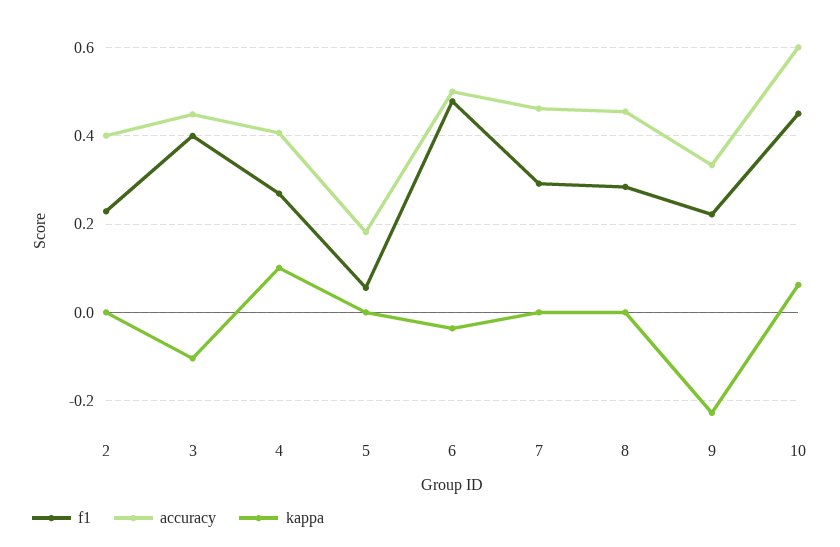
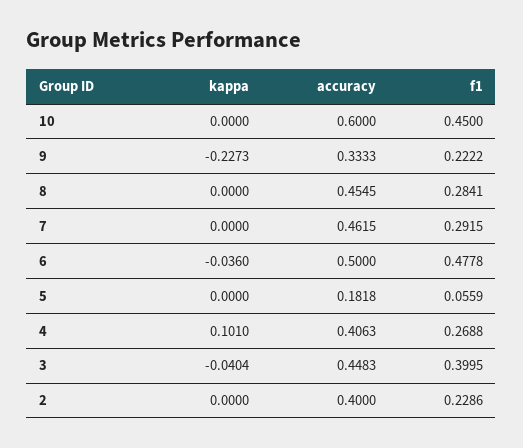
  {
    "f1": {
      "2": 0.2286,
      "3": 0.3995,
      "4": 0.2688,
      "5": 0.0559,
      "6": 0.4778,
      "7": 0.2915,
      "8": 0.2841,
      "9": 0.2222,
      "10": 0.45
    },
    "accuracy": {
      "2": 0.4,
      "3": 0.4483,
      "4": 0.4063,
      "5": 0.1818,
      "6": 0.5,
      "7": 0.4615,
      "8": 0.4545,
      "9": 0.3333,
      "10": 0.6
    },
    "kappa": {
      "2": 0,
-     "3": -0.1,
+     "3": -0.0404,
      "4": 0.101,
      "5": 0,
      "6": -0.036,
      "7": 0,
      "8": 0,
      "9": -0.2273,
-     "10": 0.06
+     "10": 0
    }
  }

